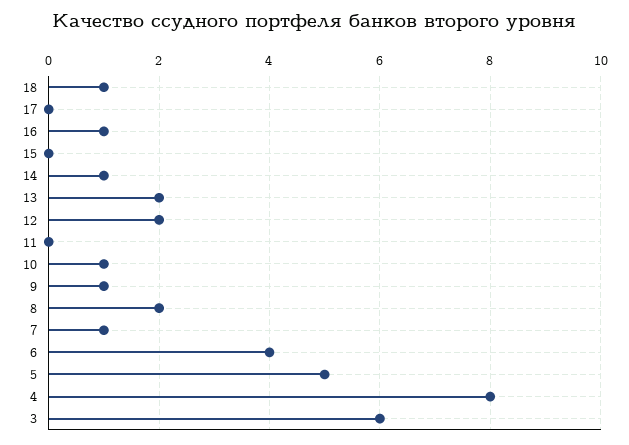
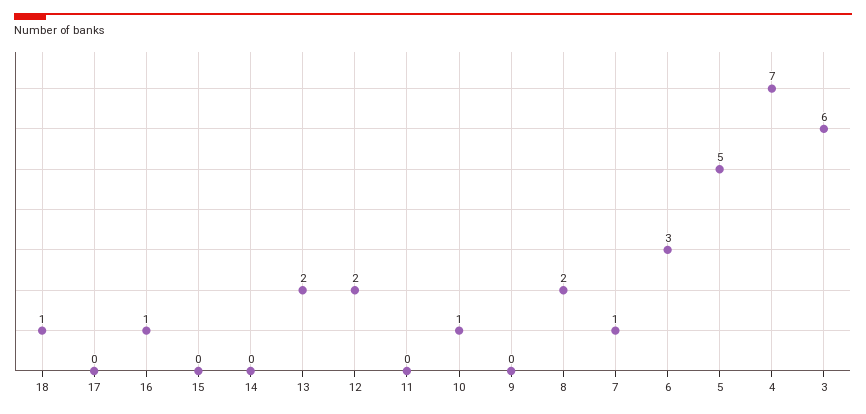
  {
    "18": 1,
    "17": 0,
    "16": 1,
    "15": 0,
-   "14": 1,
+   "14": 0,
    "13": 2,
    "12": 2,
    "11": 0,
    "10": 1,
-   "9": 1,
+   "9": 0,
    "8": 2,
    "7": 1,
-   "6": 4,
+   "6": 3,
    "5": 5,
-   "4": 8,
+   "4": 7,
    "3": 6
  }

